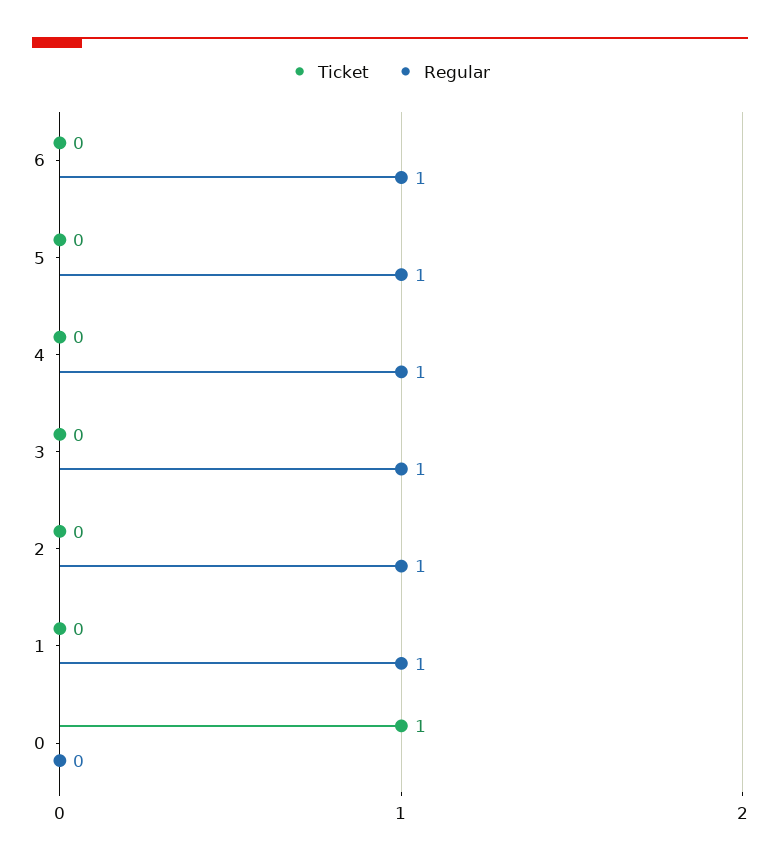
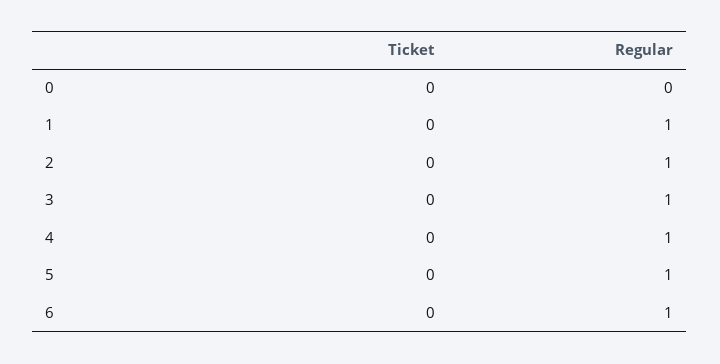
  {
    "Ticket": {
      "6": 0,
      "5": 0,
      "4": 0,
      "3": 0,
      "2": 0,
      "1": 0,
-     "0": 1
+     "0": 0
    },
    "Regular": {
      "6": 1,
      "5": 1,
      "4": 1,
      "3": 1,
      "2": 1,
      "1": 1,
      "0": 0
    }
  }

